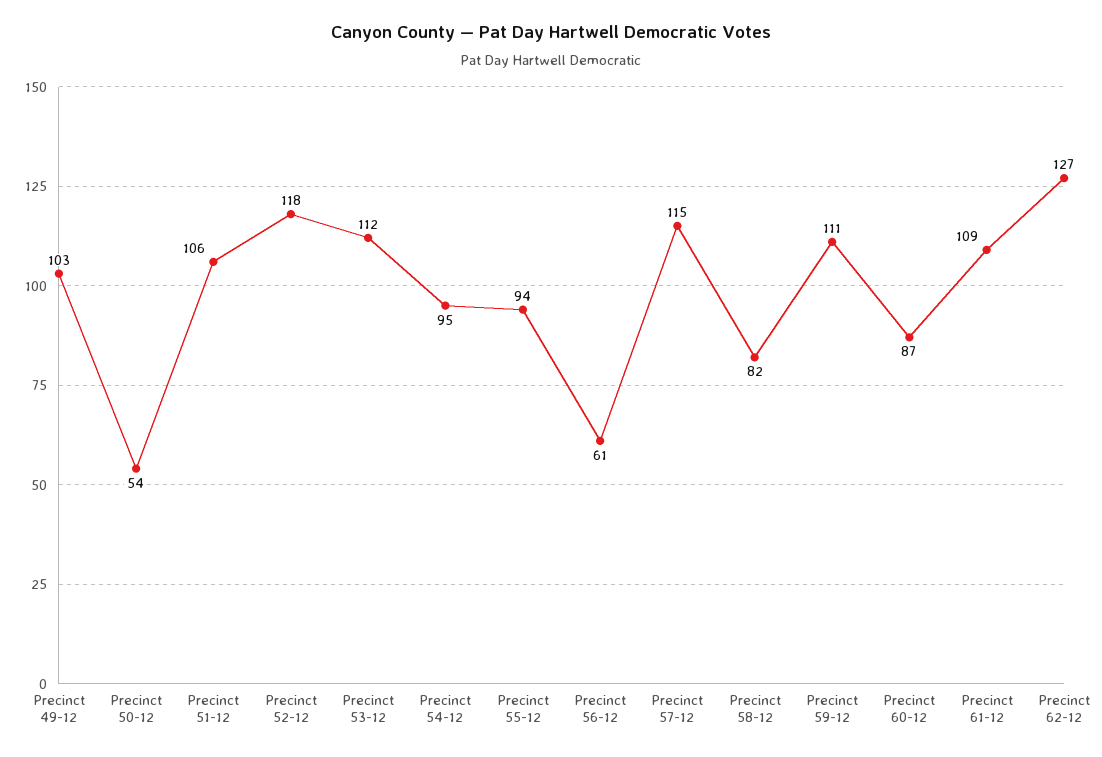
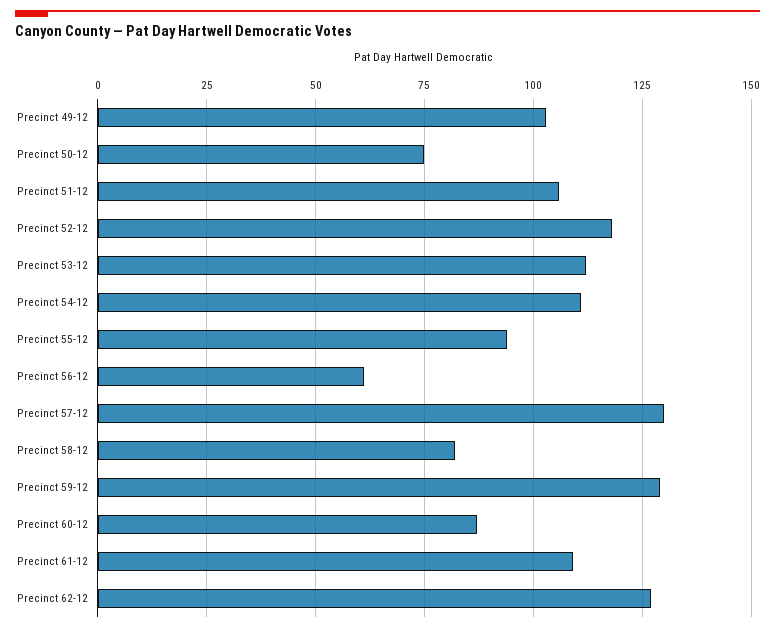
  {
    "Precinct 49-12": 103,
-   "Precinct 50-12": 54,
+   "Precinct 50-12": 75,
    "Precinct 51-12": 106,
    "Precinct 52-12": 118,
    "Precinct 53-12": 112,
-   "Precinct 54-12": 95,
+   "Precinct 54-12": 110,
    "Precinct 55-12": 94,
    "Precinct 56-12": 61,
-   "Precinct 57-12": 115,
+   "Precinct 57-12": 130,
    "Precinct 58-12": 82,
-   "Precinct 59-12": 111,
+   "Precinct 59-12": 130,
    "Precinct 60-12": 87,
    "Precinct 61-12": 109,
    "Precinct 62-12": 127
  }

